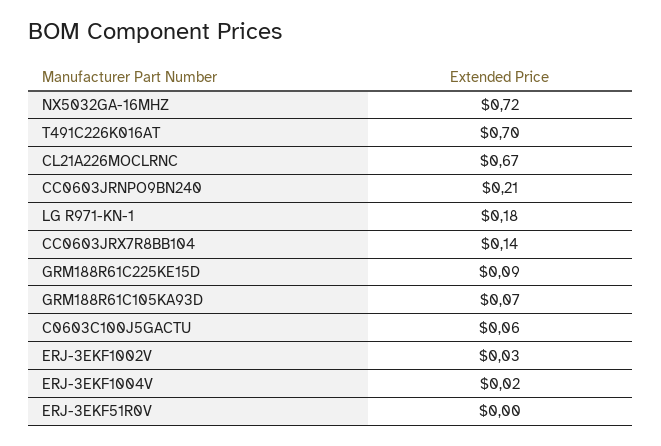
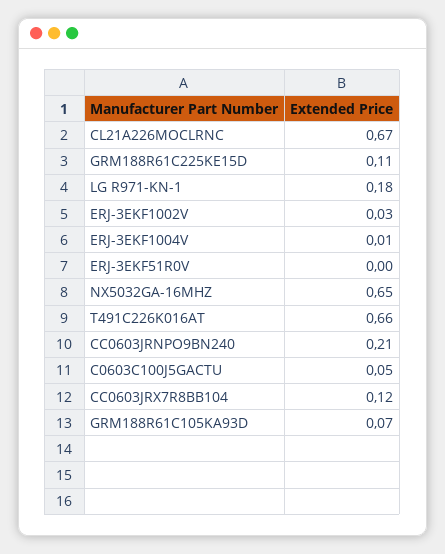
  {
-   "NX5032GA-16MHZ": 0.72,
+   "NX5032GA-16MHZ": 0.65,
-   "T491C226K016AT": 0.7,
+   "T491C226K016AT": 0.66,
    "CL21A226MOCLRNC": 0.67,
    "CC0603JRNPO9BN240": 0.21,
    "LG R971-KN-1": 0.18,
-   "CC0603JRX7R8BB104": 0.14,
+   "CC0603JRX7R8BB104": 0.12,
-   "GRM188R61C225KE15D": 0.09,
+   "GRM188R61C225KE15D": 0.11,
    "GRM188R61C105KA93D": 0.07,
-   "C0603C100J5GACTU": 0.06,
+   "C0603C100J5GACTU": 0.05,
    "ERJ-3EKF1002V": 0.03,
-   "ERJ-3EKF1004V": 0.02,
+   "ERJ-3EKF1004V": 0.01,
    "ERJ-3EKF51R0V": 0
  }

